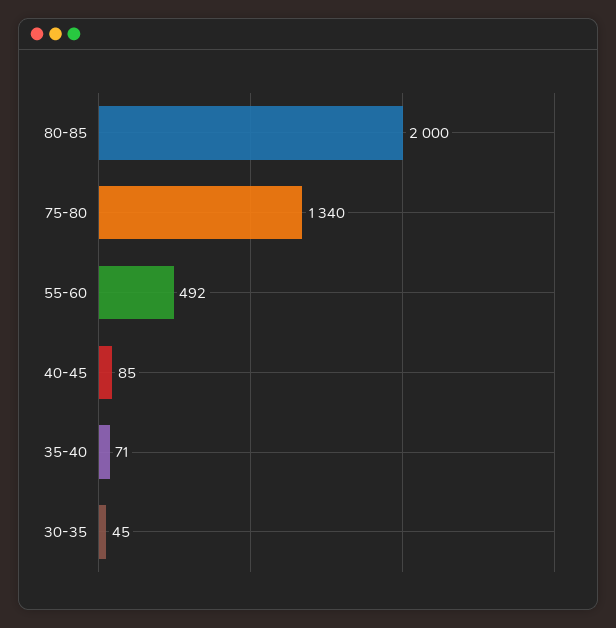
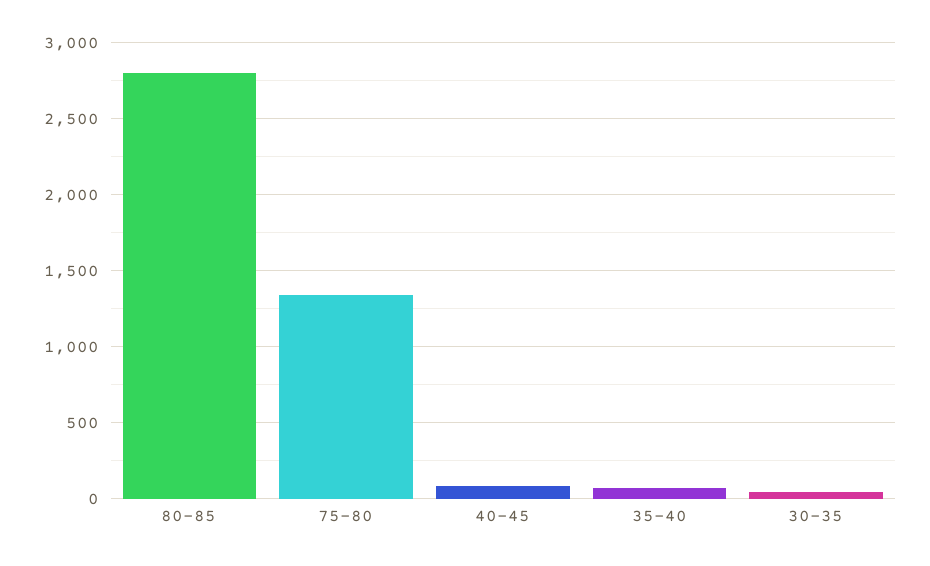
  {
-   "80-85": 2000,
+   "80-85": 2800,
    "75-80": 1340,
-   "55-60": 492,
    "40-45": 85,
    "35-40": 71,
    "30-35": 45
  }

